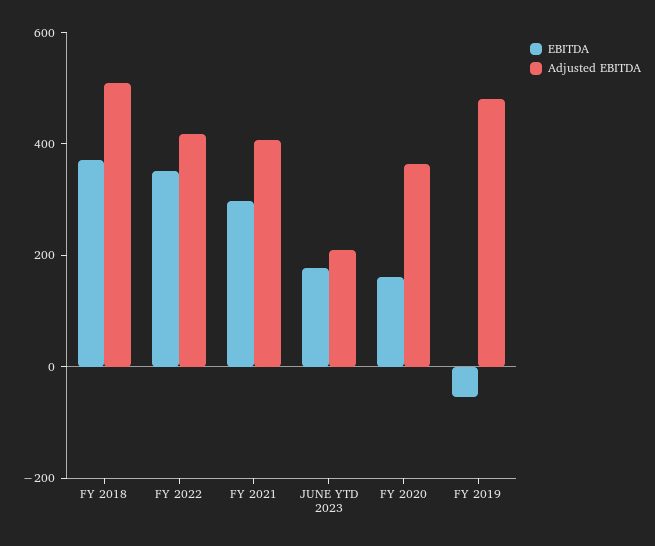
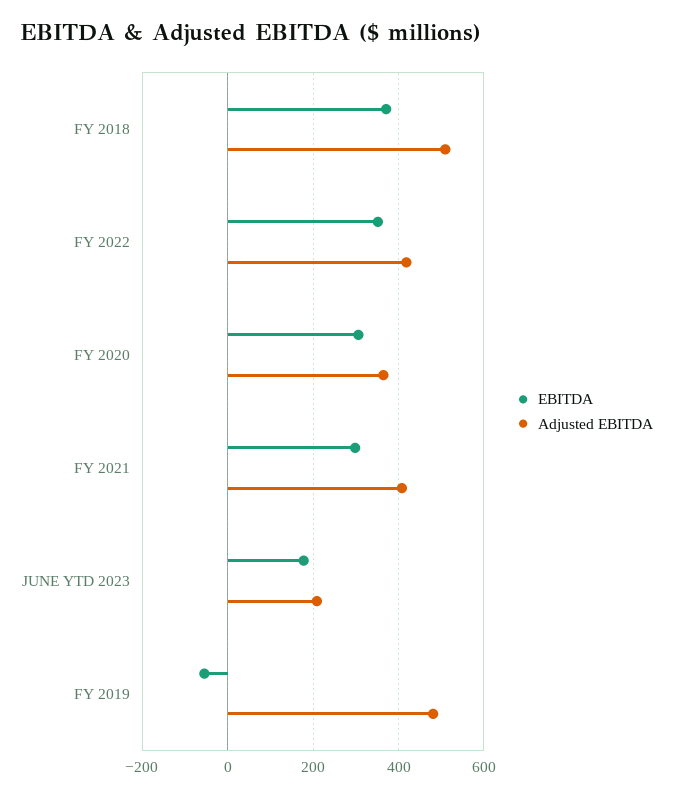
  {
    "EBITDA": {
      "FY 2018": 380,
      "FY 2022": 360,
      "FY 2021": 300,
      "JUNE YTD 2023": 180,
-     "FY 2020": 150,
+     "FY 2020": 300,
      "FY 2019": -60
    },
    "Adjusted EBITDA": {
      "FY 2018": 500,
      "FY 2022": 420,
      "FY 2021": 400,
      "JUNE YTD 2023": 200,
      "FY 2020": 360,
      "FY 2019": 480
    }
  }

